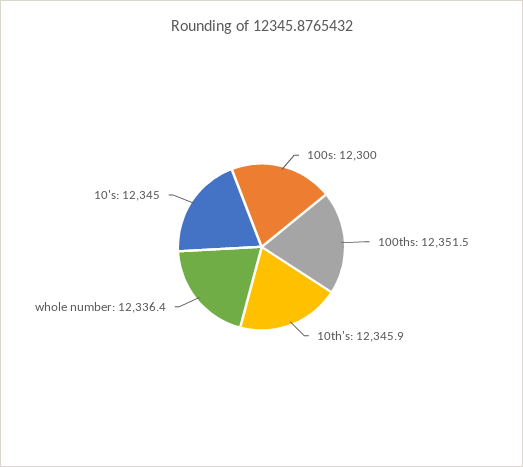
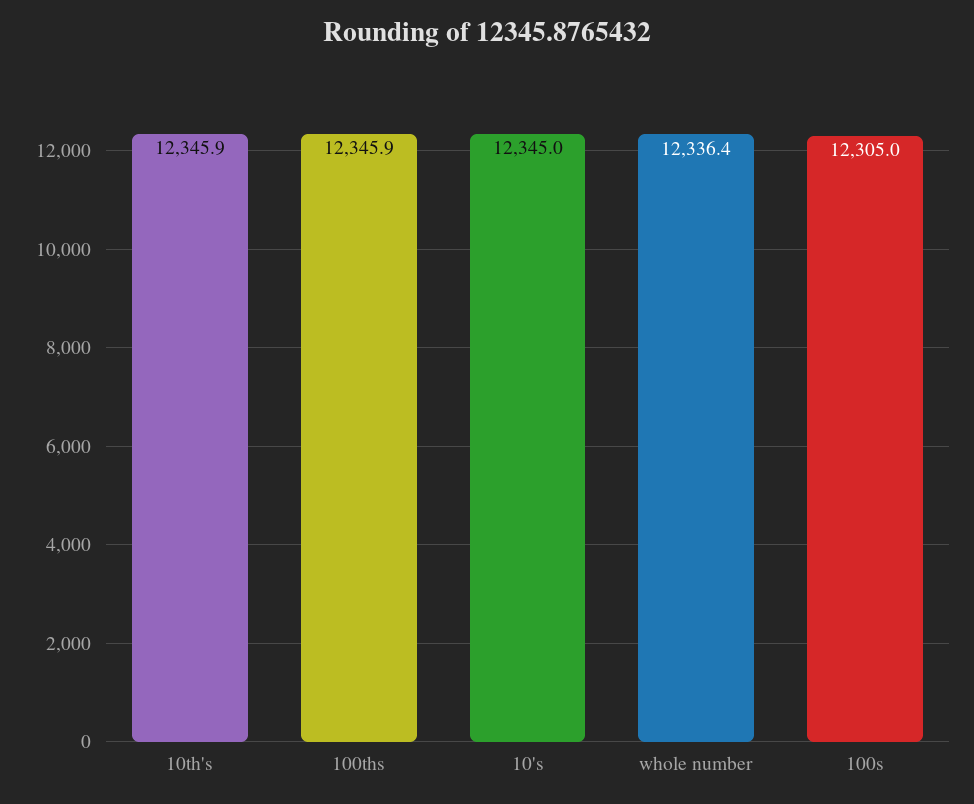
  {
-   "100s": 12300,
+   "100s": 12305,
-   "100ths": 12351.5,
+   "100ths": 12345.9,
    "10th's": 12345.9,
    "whole number": 12336.4,
    "10's": 12345
  }

